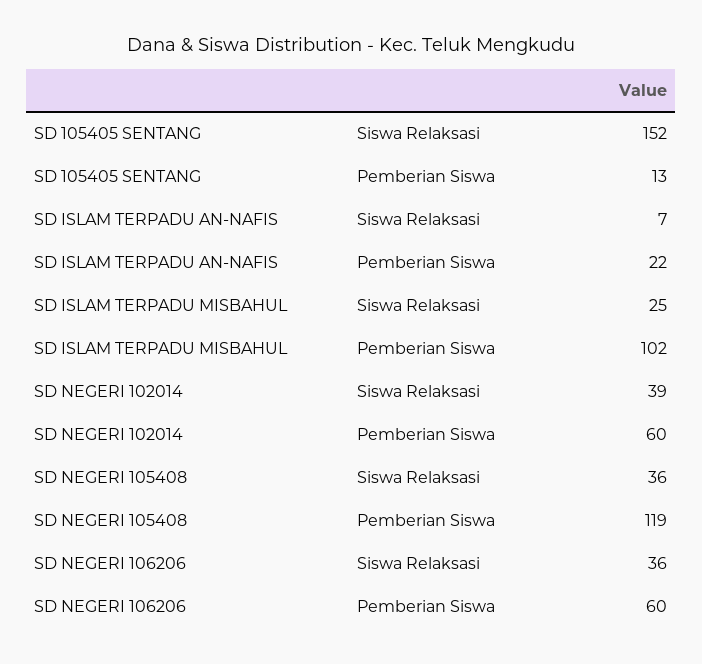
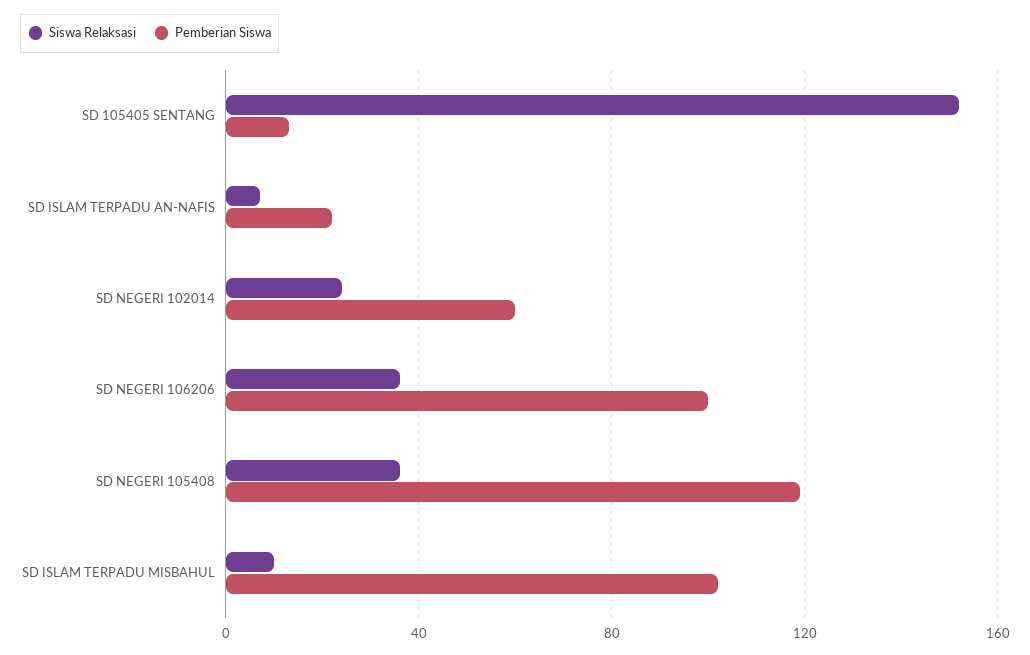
  {
    "Siswa Relaksasi": {
      "SD 105405 SENTANG": 152,
      "SD ISLAM TERPADU AN-NAFIS": 7,
-     "SD ISLAM TERPADU MISBAHUL": 25,
+     "SD ISLAM TERPADU MISBAHUL": 10,
-     "SD NEGERI 102014": 39,
+     "SD NEGERI 102014": 25,
      "SD NEGERI 105408": 36,
      "SD NEGERI 106206": 36
    },
    "Pemberian Siswa": {
      "SD 105405 SENTANG": 13,
      "SD ISLAM TERPADU AN-NAFIS": 22,
      "SD ISLAM TERPADU MISBAHUL": 102,
      "SD NEGERI 102014": 60,
      "SD NEGERI 105408": 119,
-     "SD NEGERI 106206": 60
+     "SD NEGERI 106206": 100
    }
  }

